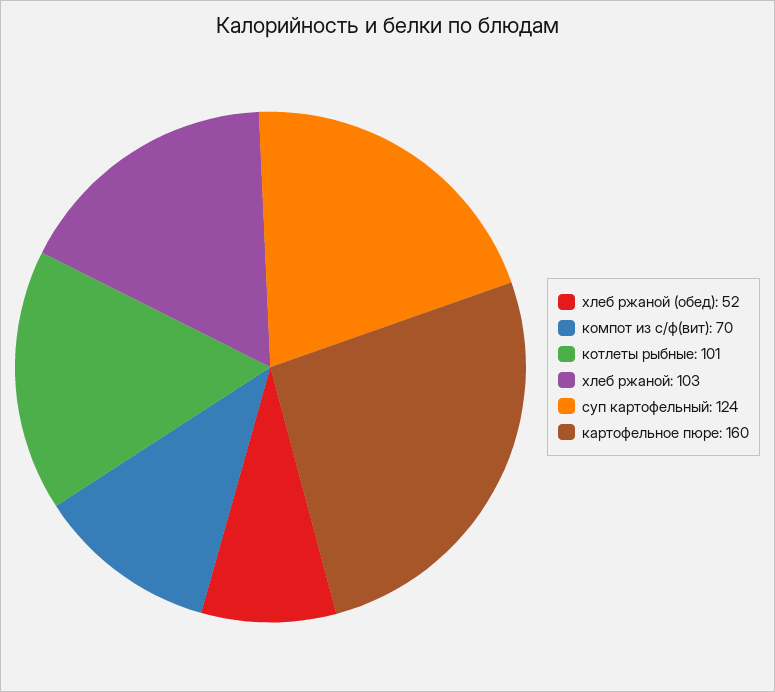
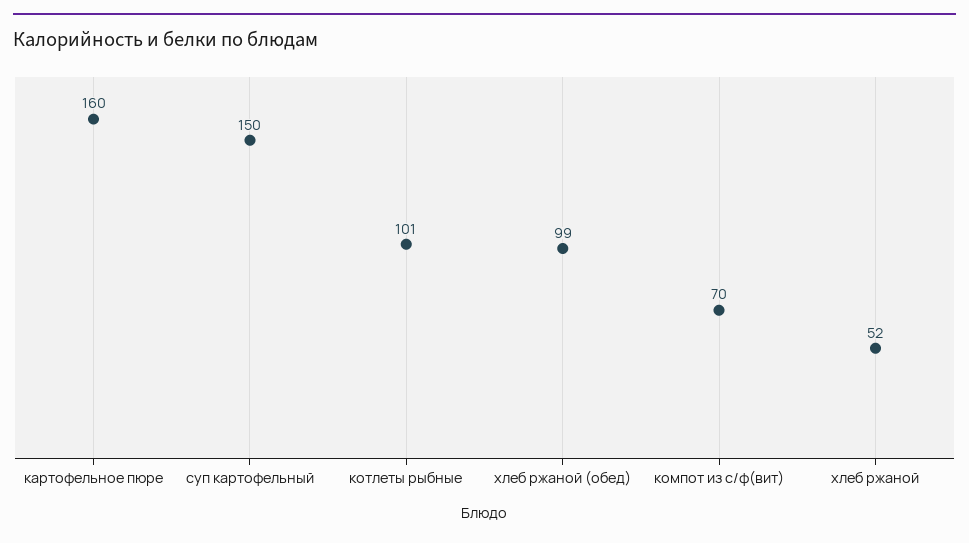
  {
-   "хлеб ржаной (обед)": 52,
+   "хлеб ржаной (обед)": 99,
    "компот из с/ф(вит)": 70,
    "котлеты рыбные": 101,
-   "хлеб ржаной": 103,
+   "хлеб ржаной": 52,
-   "суп картофельный": 124,
+   "суп картофельный": 150,
    "картофельное пюре": 160
  }

